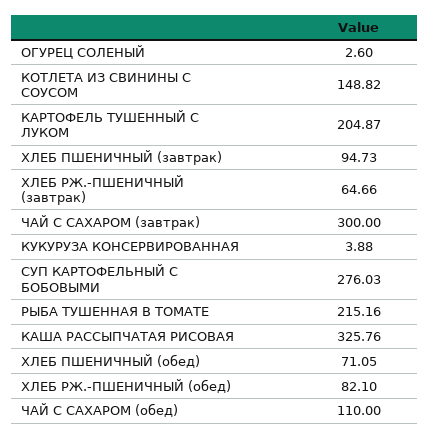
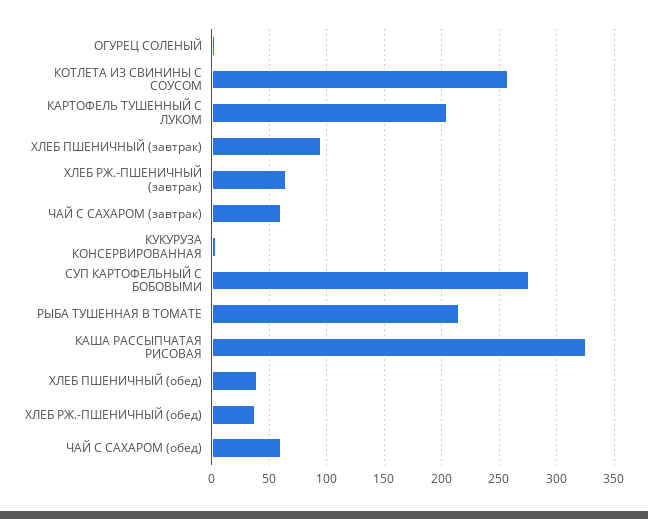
  {
    "ОГУРЕЦ СОЛЕНЫЙ": 2.6,
-   "КОТЛЕТА ИЗ СВИНИНЫ С СОУСОМ": 148.82,
+   "КОТЛЕТА ИЗ СВИНИНЫ С СОУСОМ": 260,
    "КАРТОФЕЛЬ ТУШЕННЫЙ С ЛУКОМ": 204.87,
    "ХЛЕБ ПШЕНИЧНЫЙ (завтрак)": 94.73,
    "ХЛЕБ РЖ.-ПШЕНИЧНЫЙ (завтрак)": 64.66,
-   "ЧАЙ С САХАРОМ (завтрак)": 300,
+   "ЧАЙ С САХАРОМ (завтрак)": 60,
    "КУКУРУЗА КОНСЕРВИРОВАННАЯ": 3.88,
    "СУП КАРТОФЕЛЬНЫЙ С БОБОВЫМИ": 276.03,
    "РЫБА ТУШЕННАЯ В ТОМАТЕ": 215.16,
    "КАША РАССЫПЧАТАЯ РИСОВАЯ": 325.76,
-   "ХЛЕБ ПШЕНИЧНЫЙ (обед)": 71.05,
+   "ХЛЕБ ПШЕНИЧНЫЙ (обед)": 40,
-   "ХЛЕБ РЖ.-ПШЕНИЧНЫЙ (обед)": 82.1,
+   "ХЛЕБ РЖ.-ПШЕНИЧНЫЙ (обед)": 40,
-   "ЧАЙ С САХАРОМ (обед)": 110
+   "ЧАЙ С САХАРОМ (обед)": 60
  }

